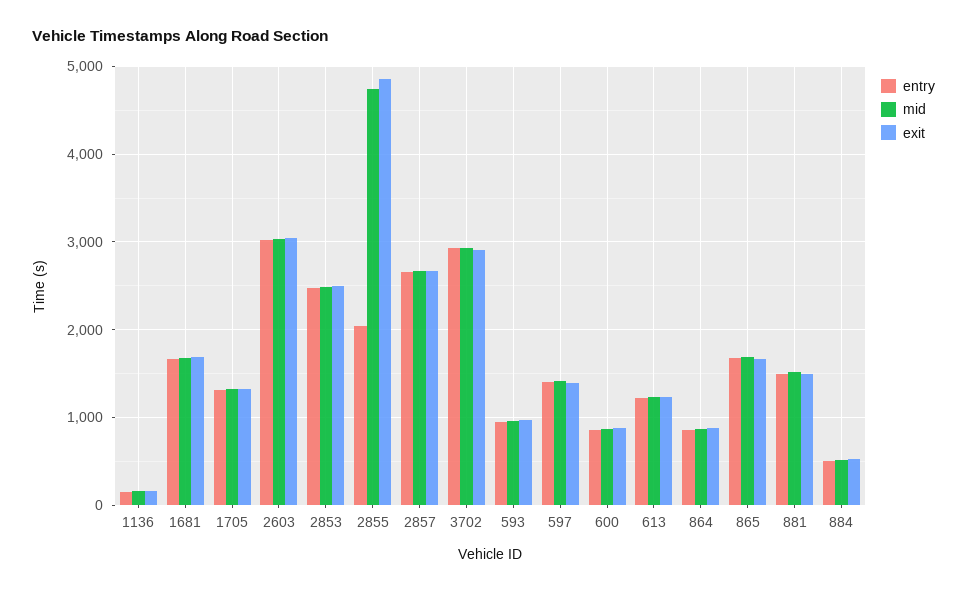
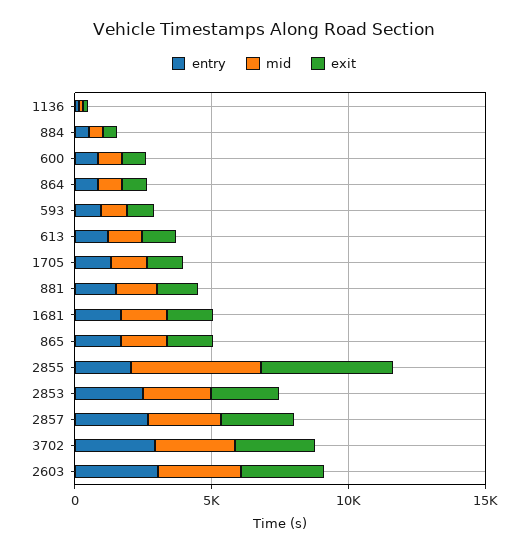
  {
    "entry": {
      "1136": 200,
      "1681": 1700,
      "1705": 1300,
      "2603": 3000,
      "2853": 2500,
      "2855": 2000,
      "2857": 2700,
      "3702": 2900,
      "593": 900,
-     "597": 1400,
      "600": 900,
      "613": 1200,
      "864": 900,
      "865": 1700,
      "881": 1500,
      "884": 500
    },
    "mid": {
      "1136": 200,
      "1681": 1700,
      "1705": 1300,
      "2603": 3000,
      "2853": 2500,
      "2855": 4700,
      "2857": 2700,
      "3702": 2900,
      "593": 1000,
-     "597": 1400,
      "600": 900,
      "613": 1200,
      "864": 900,
      "865": 1700,
      "881": 1500,
      "884": 500
    },
    "exit": {
      "1136": 200,
      "1681": 1700,
      "1705": 1300,
      "2603": 3000,
      "2853": 2500,
      "2855": 4900,
      "2857": 2700,
      "3702": 2900,
      "593": 1000,
-     "597": 1400,
      "600": 900,
      "613": 1200,
      "864": 900,
      "865": 1700,
      "881": 1500,
      "884": 500
    }
  }

